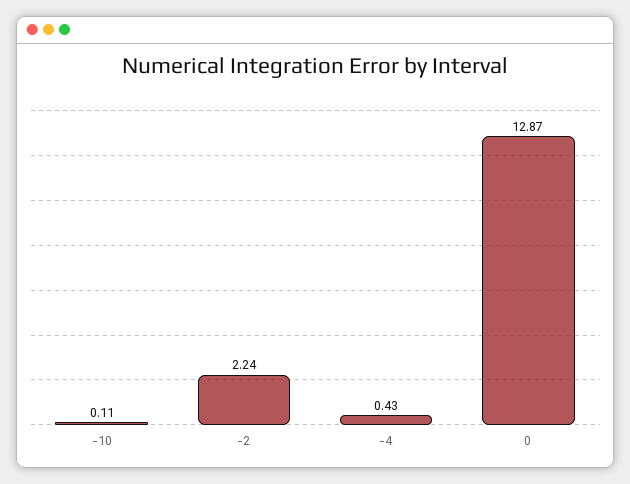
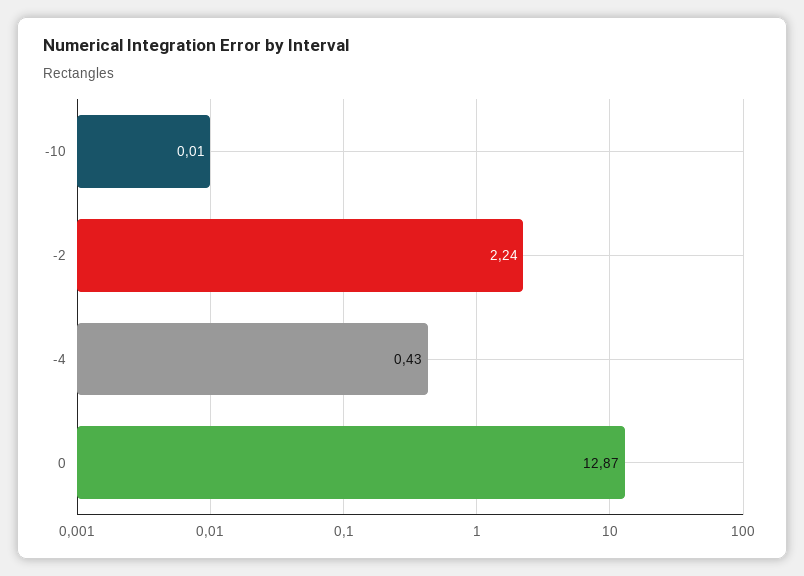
  {
-   "-10": 0.11,
+   "-10": 0.01,
    "-2": 2.24,
    "-4": 0.43,
    "0": 12.87
  }

